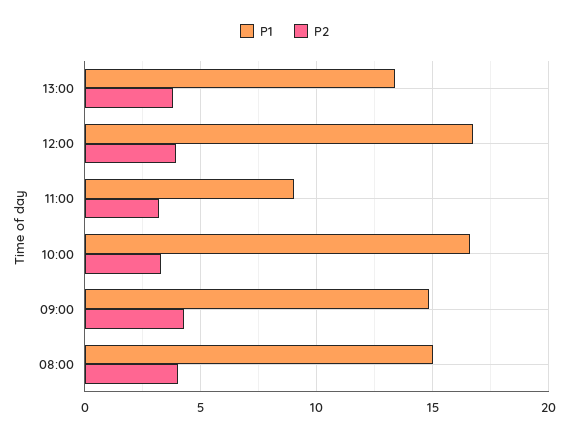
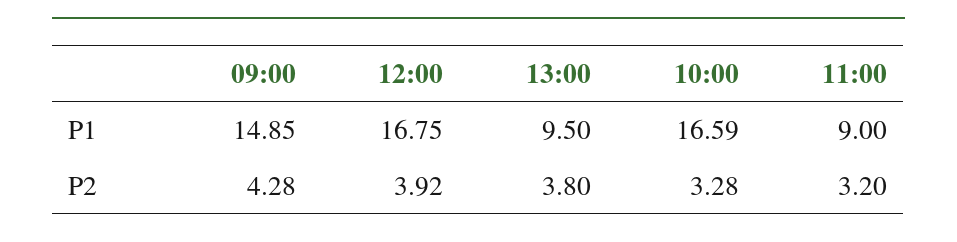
  {
    "P1": {
-     "13:00": 13.5,
+     "13:00": 9.5,
      "12:00": 16.75,
      "11:00": 9,
      "10:00": 16.59,
-     "09:00": 14.85,
+     "09:00": 14.85
-     "08:00": 15
    },
    "P2": {
      "13:00": 3.8,
      "12:00": 3.92,
      "11:00": 3.2,
      "10:00": 3.28,
-     "09:00": 4.28,
+     "09:00": 4.28
-     "08:00": 4
    }
  }

